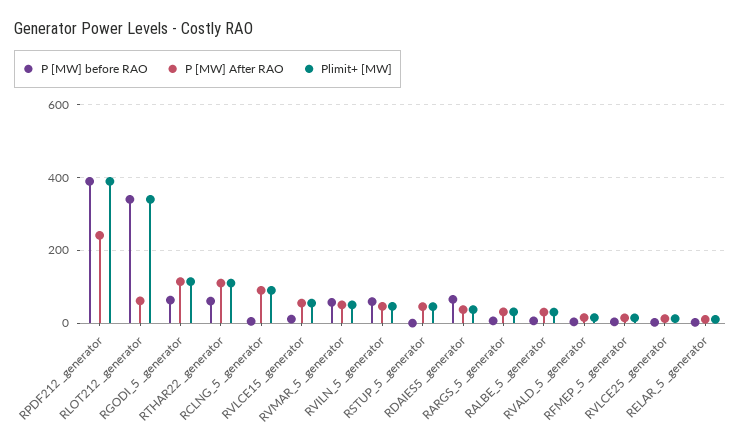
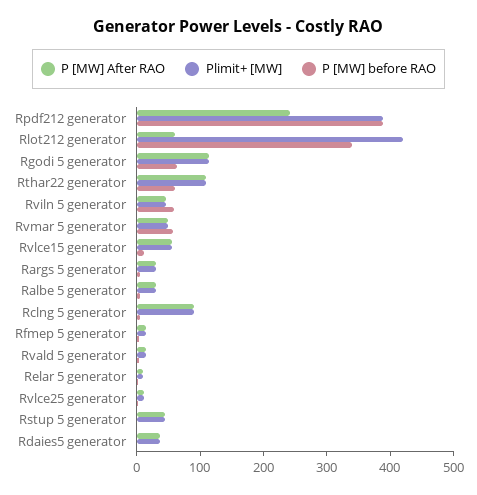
  {
    "P [MW] before RAO": {
      "RPDF212 _generator": 380,
      "RLOT212 _generator": 340,
      "RGODI_5 _generator": 60,
      "RTHAR22 _generator": 60,
      "RCLNG_5 _generator": 0,
      "RVLCE15 _generator": 20,
      "RVMAR_5 _generator": 60,
      "RVILN_5 _generator": 60,
      "RSTUP_5 _generator": 0,
-     "RDAIES5 _generator": 60,
+     "RDAIES5 _generator": 0,
      "RARGS_5 _generator": 0,
      "RALBE_5 _generator": 0,
      "RVALD_5 _generator": 0,
      "RFMEP_5 _generator": 0,
      "RVLCE25 _generator": 0,
      "RELAR_5 _generator": 0
    },
    "P [MW] After RAO": {
      "RPDF212 _generator": 240,
      "RLOT212 _generator": 60,
      "RGODI_5 _generator": 120,
      "RTHAR22 _generator": 120,
      "RCLNG_5 _generator": 100,
      "RVLCE15 _generator": 60,
      "RVMAR_5 _generator": 60,
      "RVILN_5 _generator": 40,
      "RSTUP_5 _generator": 40,
      "RDAIES5 _generator": 40,
      "RARGS_5 _generator": 40,
      "RALBE_5 _generator": 40,
      "RVALD_5 _generator": 20,
      "RFMEP_5 _generator": 20,
      "RVLCE25 _generator": 20,
      "RELAR_5 _generator": 20
    },
    "Plimit+ [MW]": {
      "RPDF212 _generator": 380,
-     "RLOT212 _generator": 340,
+     "RLOT212 _generator": 420,
      "RGODI_5 _generator": 120,
      "RTHAR22 _generator": 120,
      "RCLNG_5 _generator": 100,
      "RVLCE15 _generator": 60,
      "RVMAR_5 _generator": 60,
      "RVILN_5 _generator": 40,
      "RSTUP_5 _generator": 40,
      "RDAIES5 _generator": 40,
      "RARGS_5 _generator": 40,
      "RALBE_5 _generator": 40,
      "RVALD_5 _generator": 20,
      "RFMEP_5 _generator": 20,
      "RVLCE25 _generator": 20,
      "RELAR_5 _generator": 20
    }
  }

